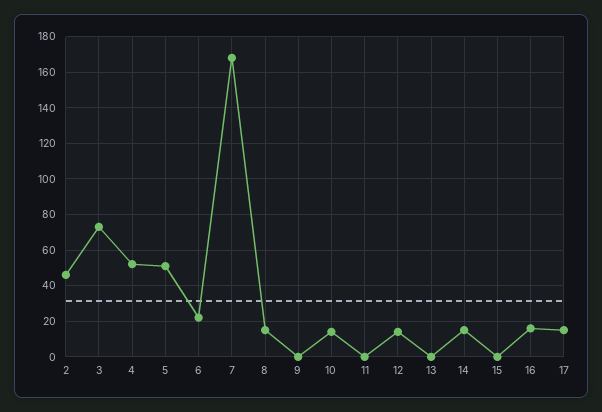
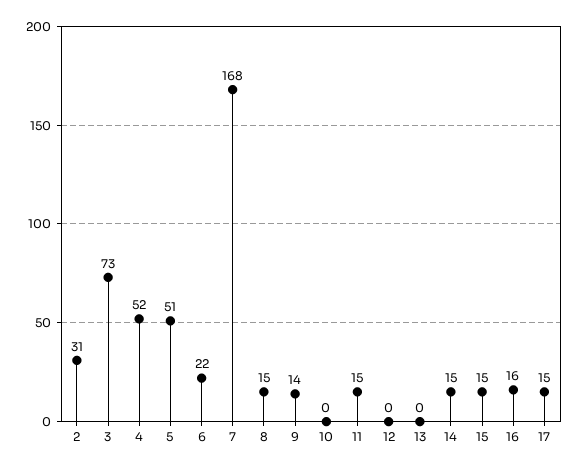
  {
-   "2": 45,
+   "2": 31,
    "3": 73,
    "4": 52,
    "5": 51,
    "6": 22,
    "7": 168,
    "8": 15,
-   "9": 0,
+   "9": 14,
-   "10": 15,
+   "10": 0,
-   "11": 0,
+   "11": 15,
-   "12": 15,
+   "12": 0,
    "13": 0,
    "14": 15,
-   "15": 0,
+   "15": 15,
    "16": 16,
    "17": 15
  }

